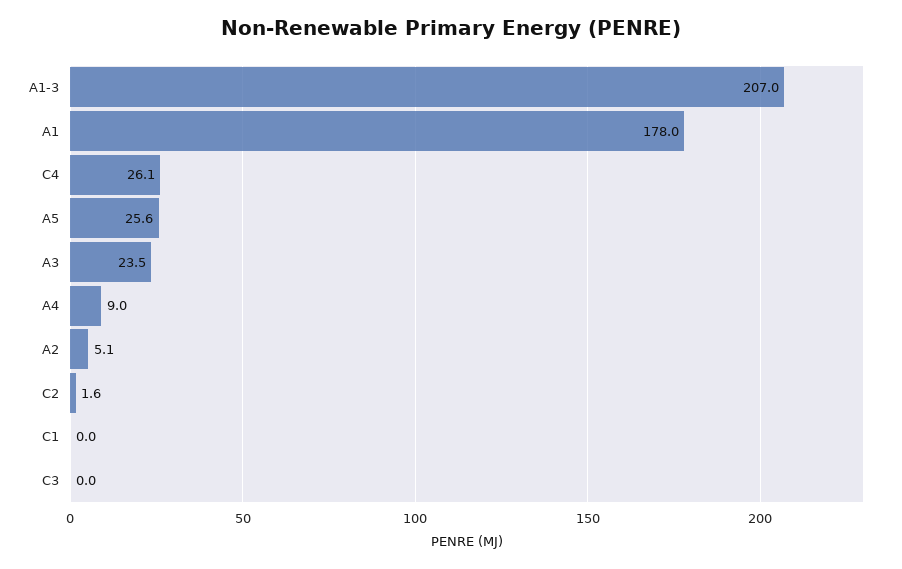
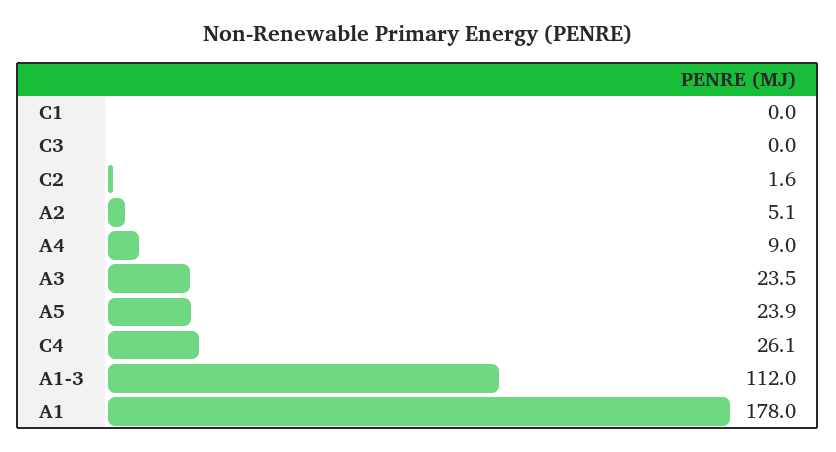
  {
-   "A1-3": 207,
+   "A1-3": 112,
    "A1": 178,
    "C4": 26.1,
-   "A5": 25.6,
+   "A5": 23.9,
    "A3": 23.5,
    "A4": 9,
    "A2": 5.1,
    "C2": 1.6,
    "C1": 0,
    "C3": 0
  }

